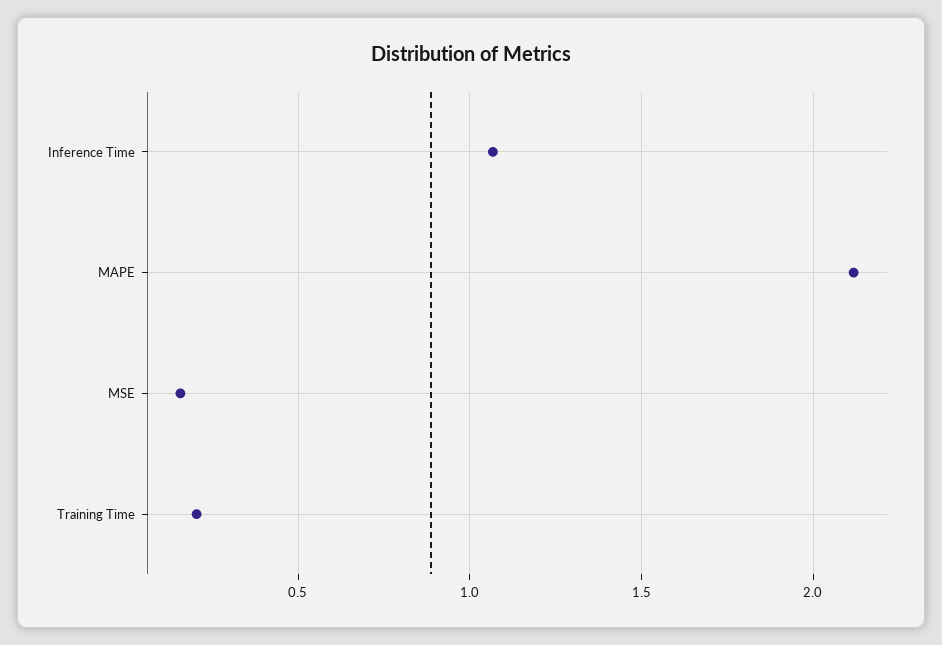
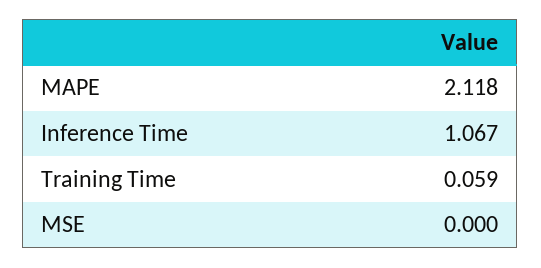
  {
    "Inference Time": 1.067,
    "MAPE": 2.118,
-   "MSE": 0.15,
+   "MSE": 0,
-   "Training Time": 0.2
+   "Training Time": 0.059
  }

